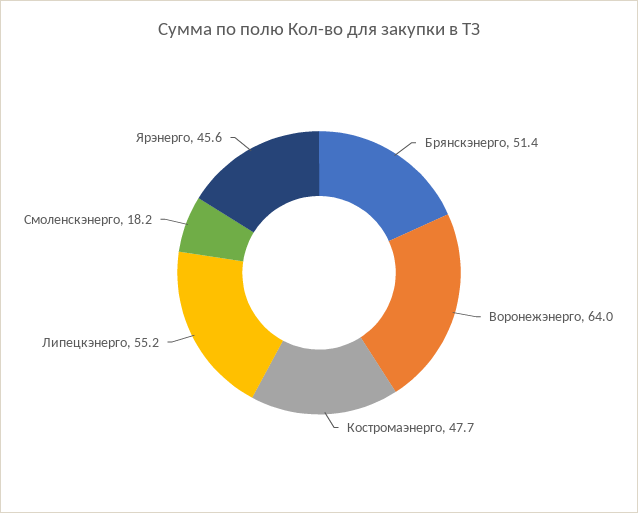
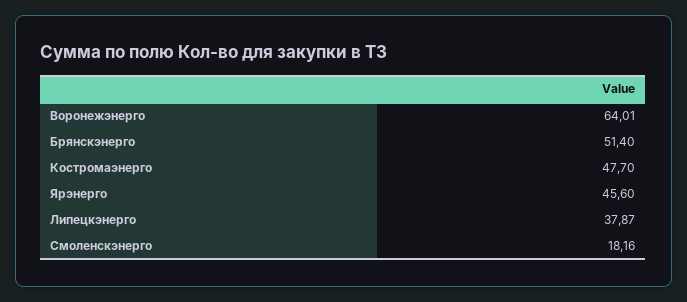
  {
    "Брянскэнерго": 51.4,
    "Воронежэнерго": 64.01,
    "Костромаэнерго": 47.7,
-   "Липецкэнерго": 55.2,
+   "Липецкэнерго": 37.87,
    "Смоленскэнерго": 18.16,
    "Ярэнерго": 45.6
  }

